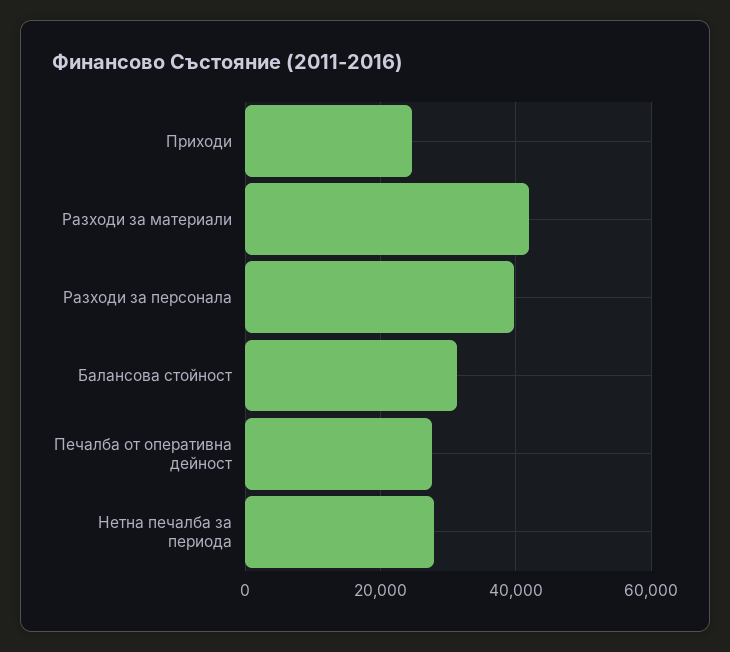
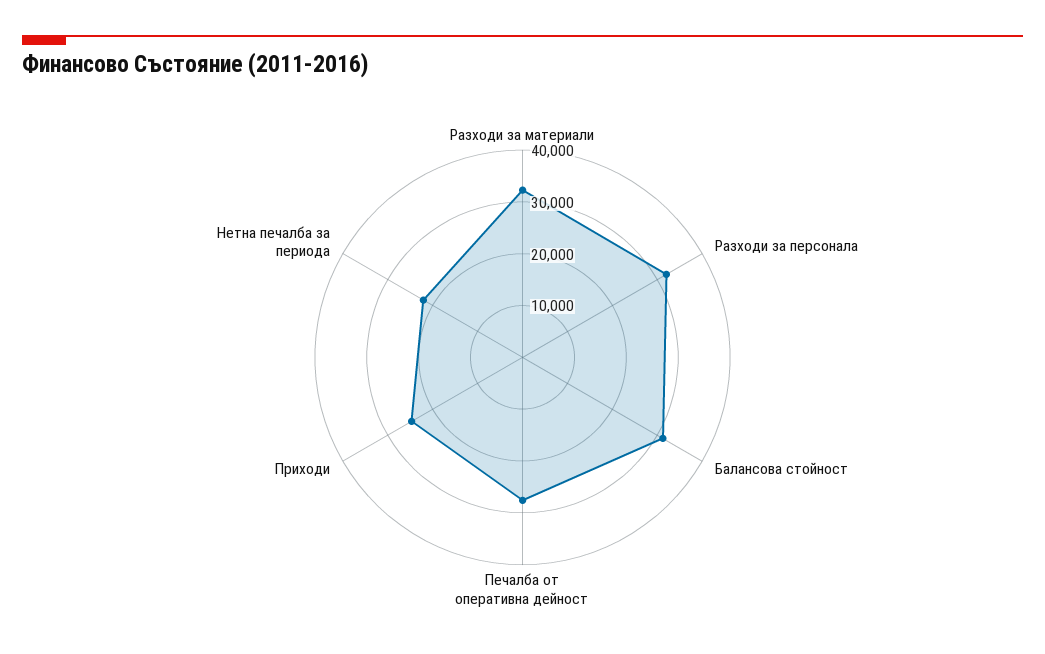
  {
    "Приходи": 24000,
-   "Разходи за материали": 42000,
+   "Разходи за материали": 32000,
-   "Разходи за персонала": 40000,
+   "Разходи за персонала": 32000,
    "Балансова стойност": 32000,
    "Печалба от оперативна дейност": 28000,
-   "Нетна печалба за периода": 28000
+   "Нетна печалба за периода": 22000
  }

